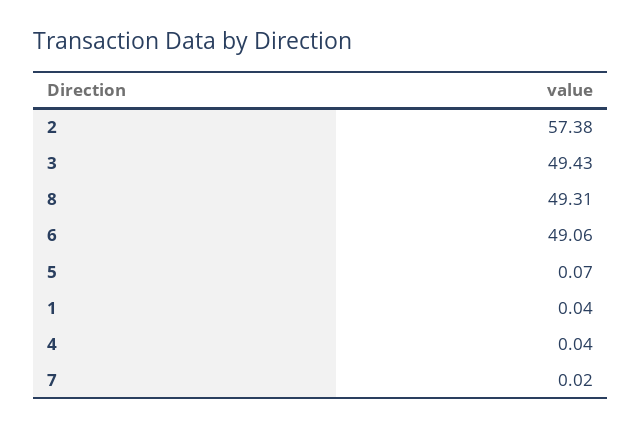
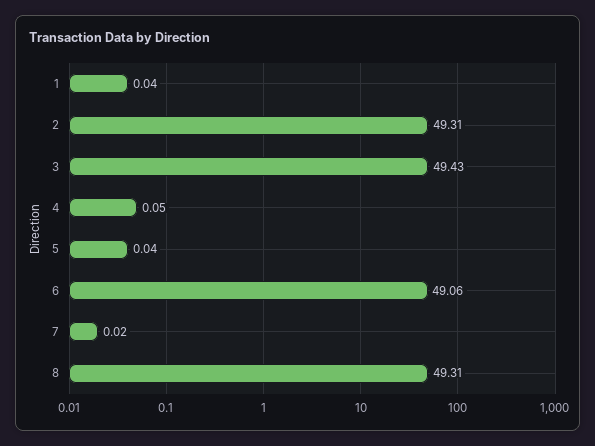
  {
-   "2": 57.38,
+   "2": 49.31,
    "3": 49.43,
    "8": 49.31,
    "6": 49.06,
-   "5": 0.07,
+   "5": 0.04,
    "1": 0.04,
-   "4": 0.04,
+   "4": 0.05,
    "7": 0.02
  }

